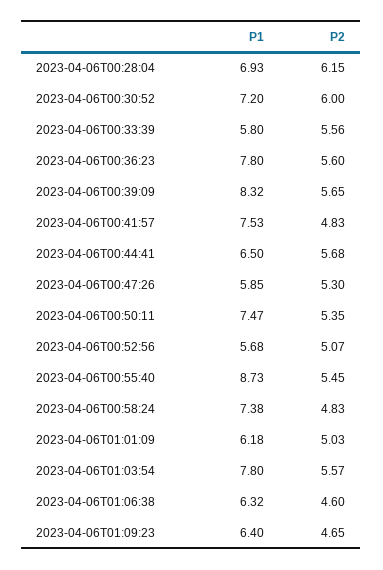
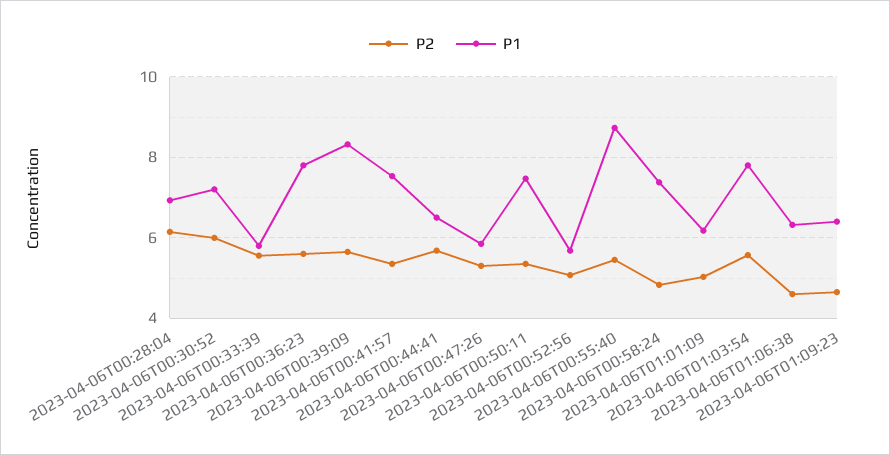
  {
    "P1": {
      "2023-04-06T00:28:04": 6.93,
      "2023-04-06T00:30:52": 7.2,
      "2023-04-06T00:33:39": 5.8,
      "2023-04-06T00:36:23": 7.8,
      "2023-04-06T00:39:09": 8.32,
      "2023-04-06T00:41:57": 7.53,
      "2023-04-06T00:44:41": 6.5,
      "2023-04-06T00:47:26": 5.85,
      "2023-04-06T00:50:11": 7.47,
      "2023-04-06T00:52:56": 5.68,
      "2023-04-06T00:55:40": 8.73,
      "2023-04-06T00:58:24": 7.38,
      "2023-04-06T01:01:09": 6.18,
      "2023-04-06T01:03:54": 7.8,
      "2023-04-06T01:06:38": 6.32,
      "2023-04-06T01:09:23": 6.4
    },
    "P2": {
      "2023-04-06T00:28:04": 6.15,
      "2023-04-06T00:30:52": 6,
      "2023-04-06T00:33:39": 5.56,
      "2023-04-06T00:36:23": 5.6,
      "2023-04-06T00:39:09": 5.65,
-     "2023-04-06T00:41:57": 4.83,
+     "2023-04-06T00:41:57": 5.4,
      "2023-04-06T00:44:41": 5.68,
      "2023-04-06T00:47:26": 5.3,
      "2023-04-06T00:50:11": 5.35,
      "2023-04-06T00:52:56": 5.07,
      "2023-04-06T00:55:40": 5.45,
      "2023-04-06T00:58:24": 4.83,
      "2023-04-06T01:01:09": 5.03,
      "2023-04-06T01:03:54": 5.57,
      "2023-04-06T01:06:38": 4.6,
      "2023-04-06T01:09:23": 4.65
    }
  }

